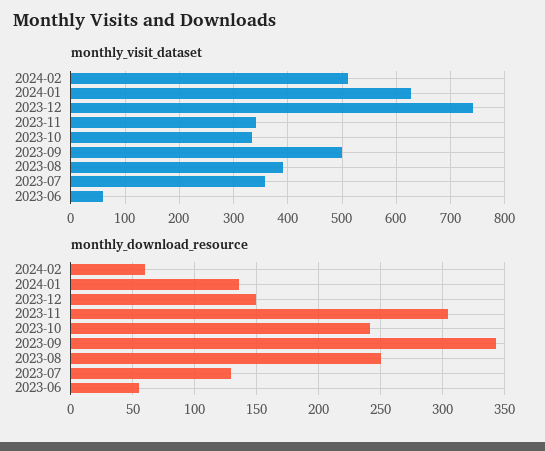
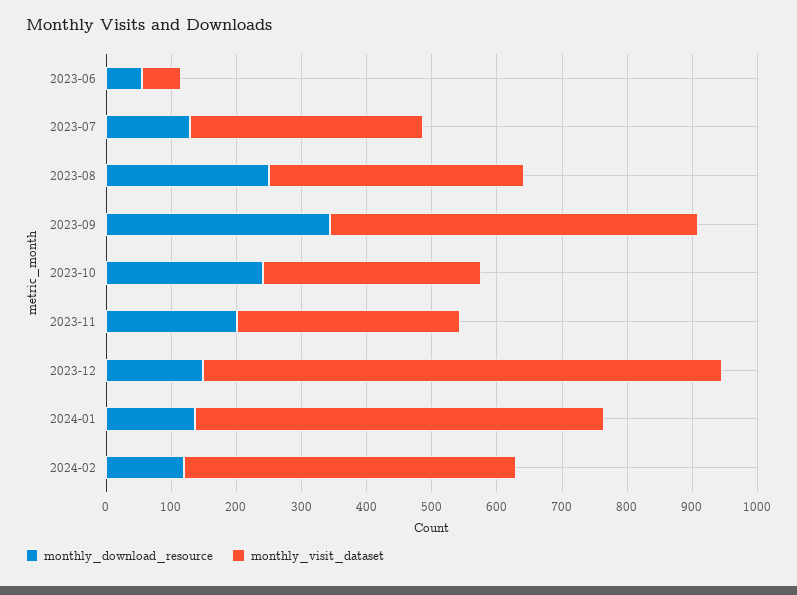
  {
    "monthly_visit_dataset": {
      "2024-02": 520,
      "2024-01": 620,
-     "2023-12": 740,
+     "2023-12": 800,
      "2023-11": 340,
      "2023-10": 340,
-     "2023-09": 500,
+     "2023-09": 560,
      "2023-08": 400,
      "2023-07": 360,
      "2023-06": 60
    },
    "monthly_download_resource": {
-     "2024-02": 60,
+     "2024-02": 120,
      "2024-01": 135,
      "2023-12": 150,
-     "2023-11": 305,
+     "2023-11": 200,
      "2023-10": 240,
      "2023-09": 345,
      "2023-08": 250,
      "2023-07": 130,
      "2023-06": 55
    }
  }

